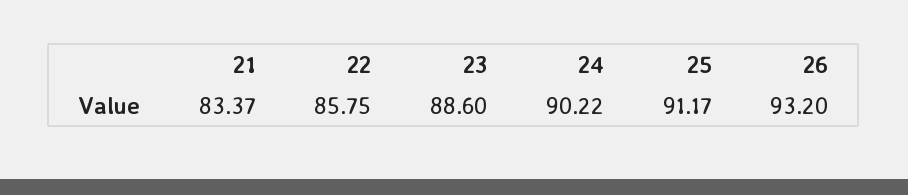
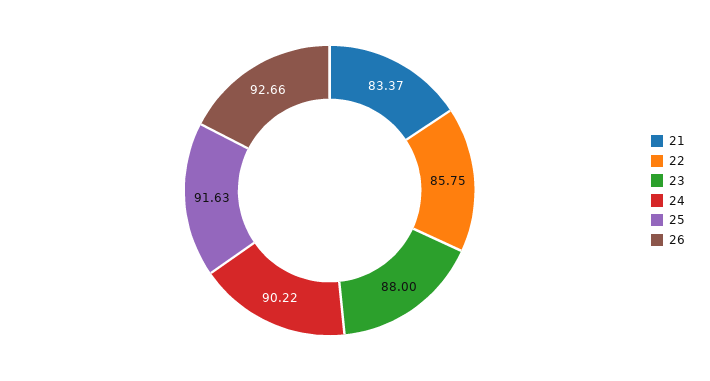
  {
    "21": 83.37,
    "22": 85.75,
-   "23": 88.6,
+   "23": 88,
    "24": 90.22,
-   "25": 91.17,
+   "25": 91.63,
-   "26": 93.2
+   "26": 92.66
  }

